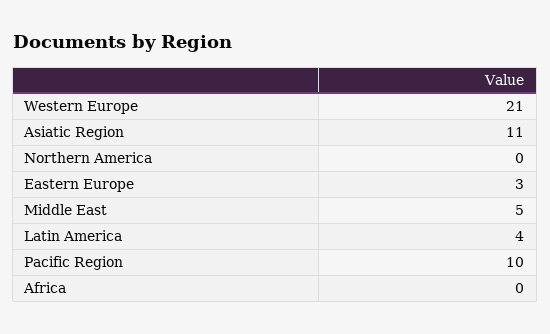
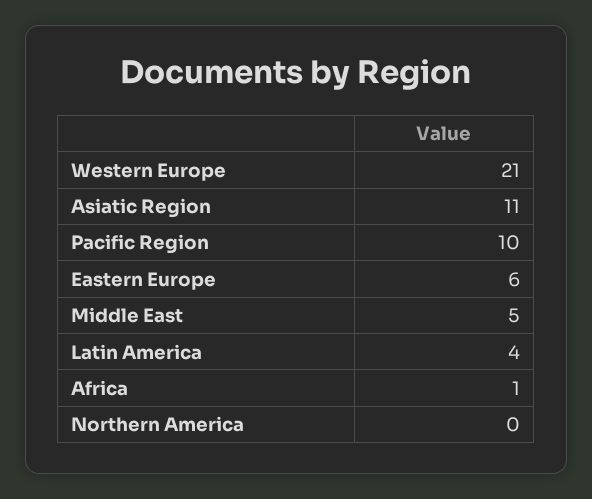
  {
    "Western Europe": 21,
    "Asiatic Region": 11,
    "Northern America": 0,
-   "Eastern Europe": 3,
+   "Eastern Europe": 6,
    "Middle East": 5,
    "Latin America": 4,
    "Pacific Region": 10,
-   "Africa": 0
+   "Africa": 1
  }

